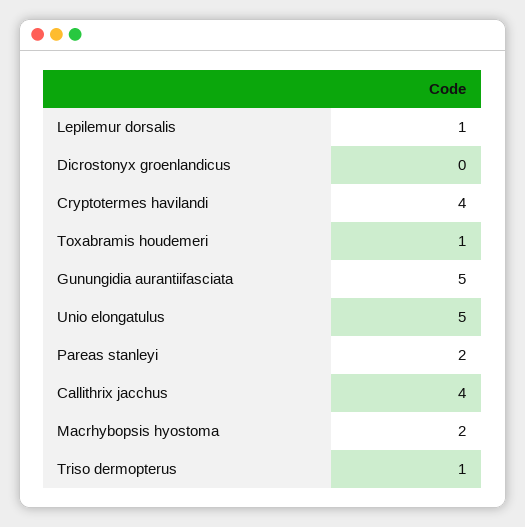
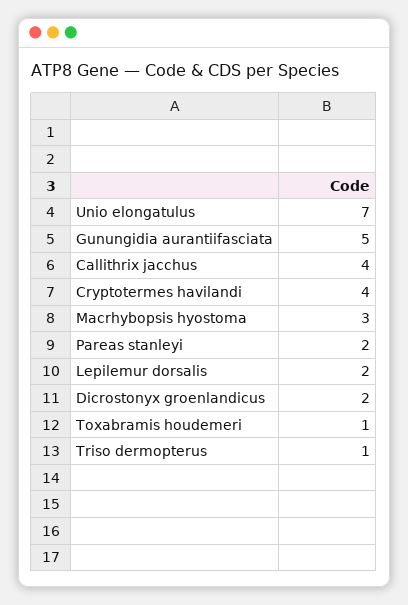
  {
-   "Lepilemur dorsalis": 1,
+   "Lepilemur dorsalis": 2,
-   "Dicrostonyx groenlandicus": 0,
+   "Dicrostonyx groenlandicus": 2,
    "Cryptotermes havilandi": 4,
    "Toxabramis houdemeri": 1,
    "Gunungidia aurantiifasciata": 5,
-   "Unio elongatulus": 5,
+   "Unio elongatulus": 7,
    "Pareas stanleyi": 2,
    "Callithrix jacchus": 4,
-   "Macrhybopsis hyostoma": 2,
+   "Macrhybopsis hyostoma": 3,
    "Triso dermopterus": 1
  }

